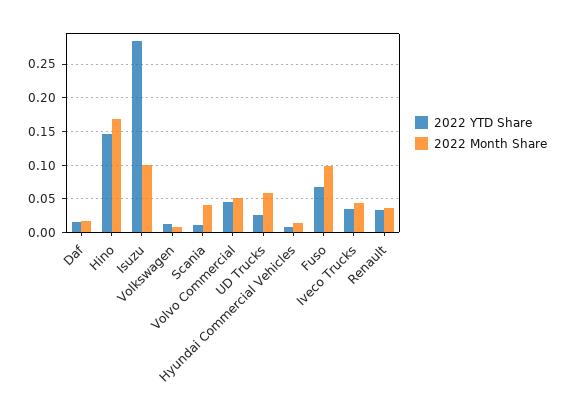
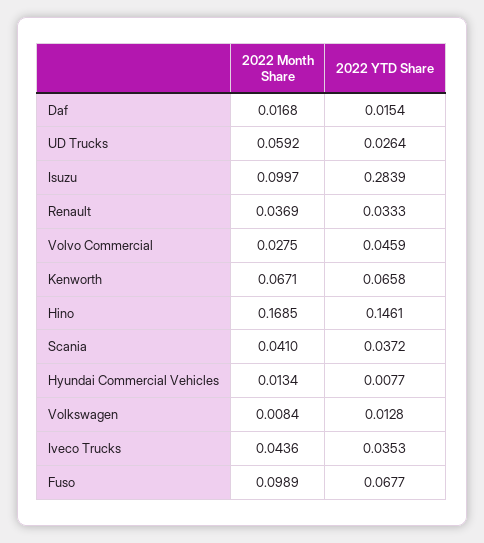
  {
    "2022 YTD Share": {
      "Daf": 0.0154,
      "Hino": 0.1461,
      "Isuzu": 0.2839,
      "Volkswagen": 0.0128,
-     "Scania": 0.01,
+     "Scania": 0.0372,
      "Volvo Commercial": 0.0459,
      "UD Trucks": 0.0264,
      "Hyundai Commercial Vehicles": 0.0077,
      "Fuso": 0.0677,
      "Iveco Trucks": 0.0353,
-     "Renault": 0.0333
+     "Renault": 0.0333,
+     "Kenworth": 0.0658
    },
    "2022 Month Share": {
      "Daf": 0.0168,
      "Hino": 0.1685,
      "Isuzu": 0.0997,
      "Volkswagen": 0.0084,
      "Scania": 0.041,
-     "Volvo Commercial": 0.05,
+     "Volvo Commercial": 0.0275,
      "UD Trucks": 0.0592,
      "Hyundai Commercial Vehicles": 0.0134,
      "Fuso": 0.0989,
      "Iveco Trucks": 0.0436,
-     "Renault": 0.0369
+     "Renault": 0.0369,
+     "Kenworth": 0.0671
    }
  }

